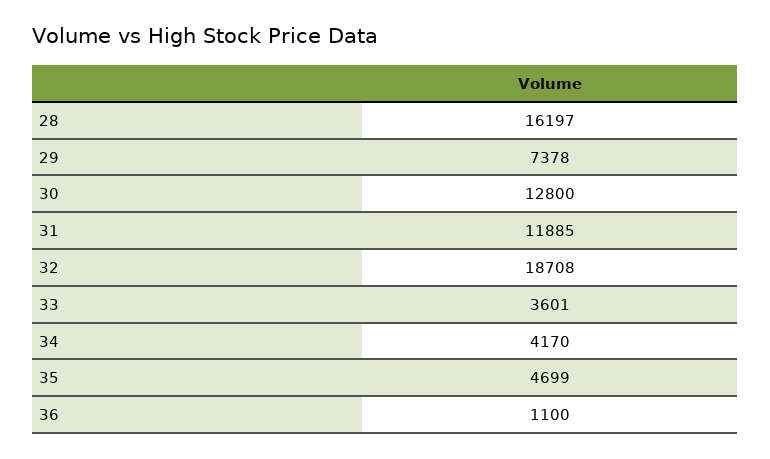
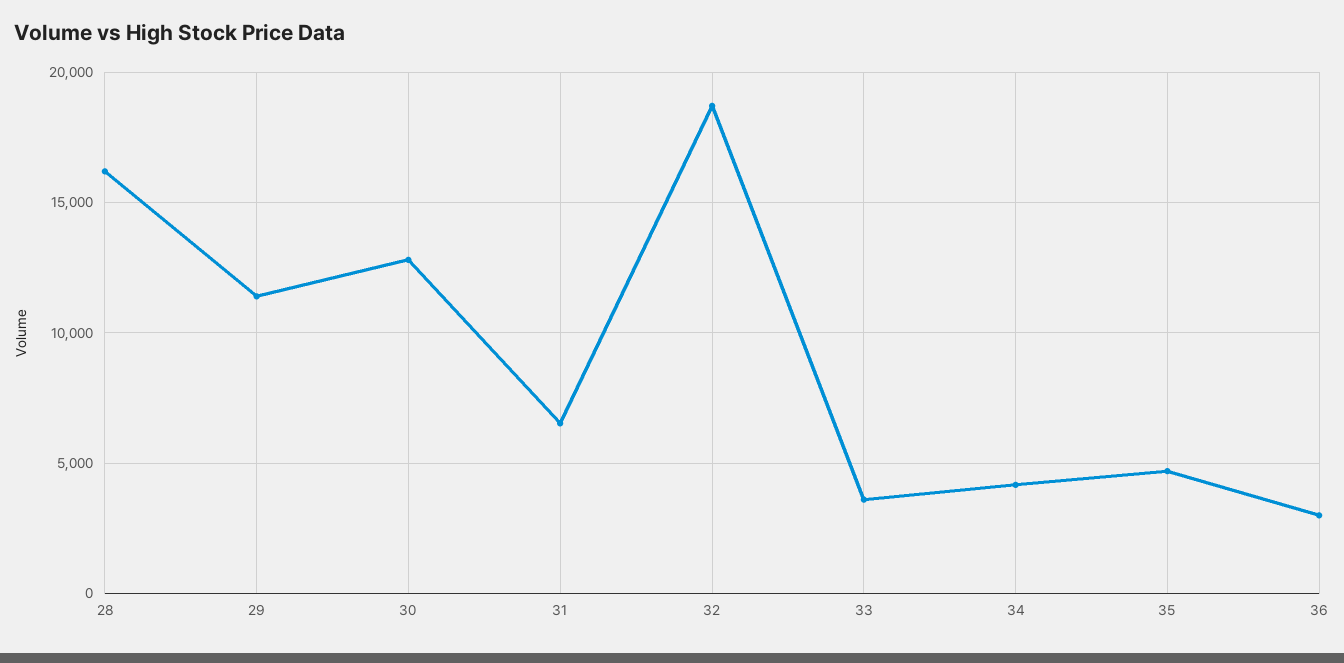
  {
    "28": 16197,
-   "29": 7378,
+   "29": 11500,
    "30": 12800,
-   "31": 11885,
+   "31": 6500,
    "32": 18708,
    "33": 3601,
    "34": 4170,
    "35": 4699,
-   "36": 1100
+   "36": 3000
  }

